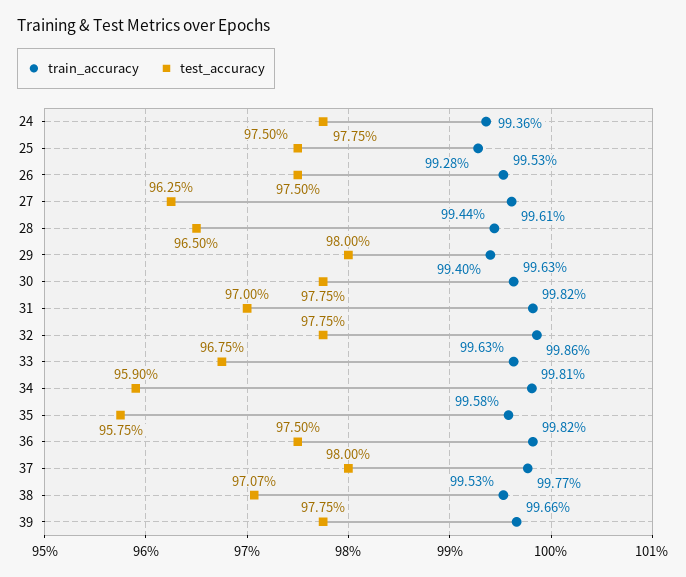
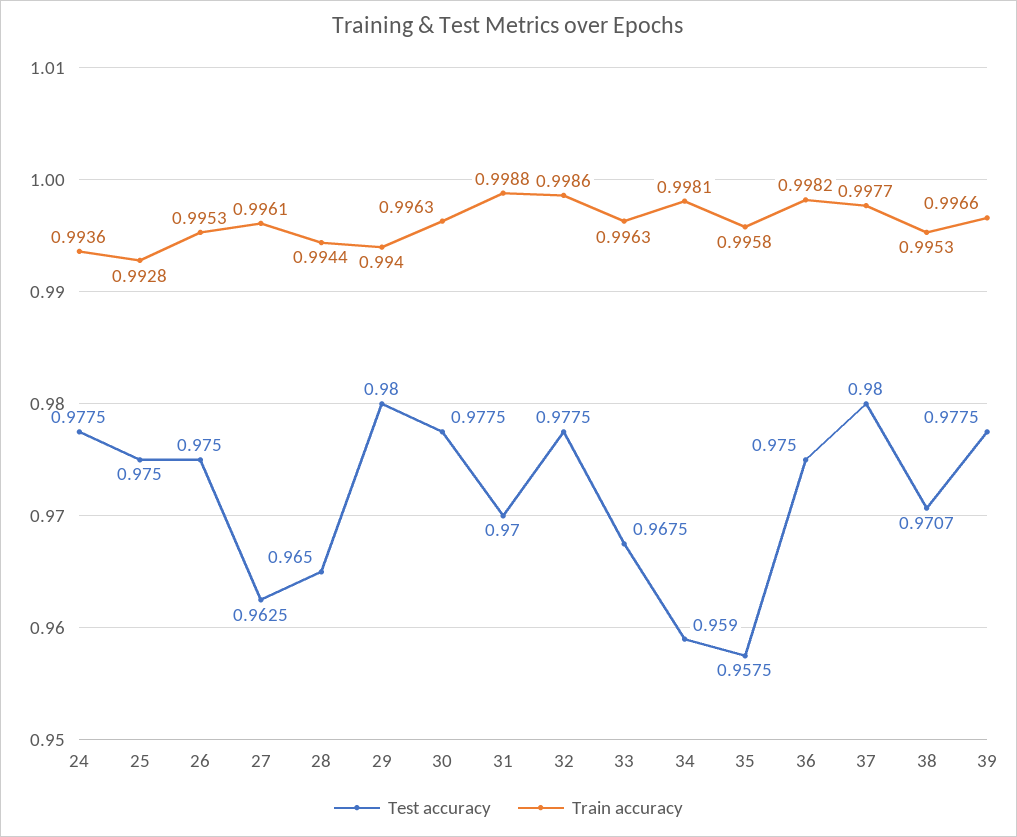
  {
    "train_accuracy": {
      "24": 0.9936,
      "25": 0.9928,
      "26": 0.9953,
      "27": 0.9961,
      "28": 0.9944,
      "29": 0.994,
      "30": 0.9963,
-     "31": 0.9982,
+     "31": 0.9988,
      "32": 0.9986,
      "33": 0.9963,
      "34": 0.9981,
      "35": 0.9958,
      "36": 0.9982,
      "37": 0.9977,
      "38": 0.9953,
      "39": 0.9966
    },
    "test_accuracy": {
      "24": 0.9775,
      "25": 0.975,
      "26": 0.975,
      "27": 0.9625,
      "28": 0.965,
      "29": 0.98,
      "30": 0.9775,
      "31": 0.97,
      "32": 0.9775,
      "33": 0.9675,
      "34": 0.959,
      "35": 0.9575,
      "36": 0.975,
      "37": 0.98,
      "38": 0.9707,
      "39": 0.9775
    }
  }

